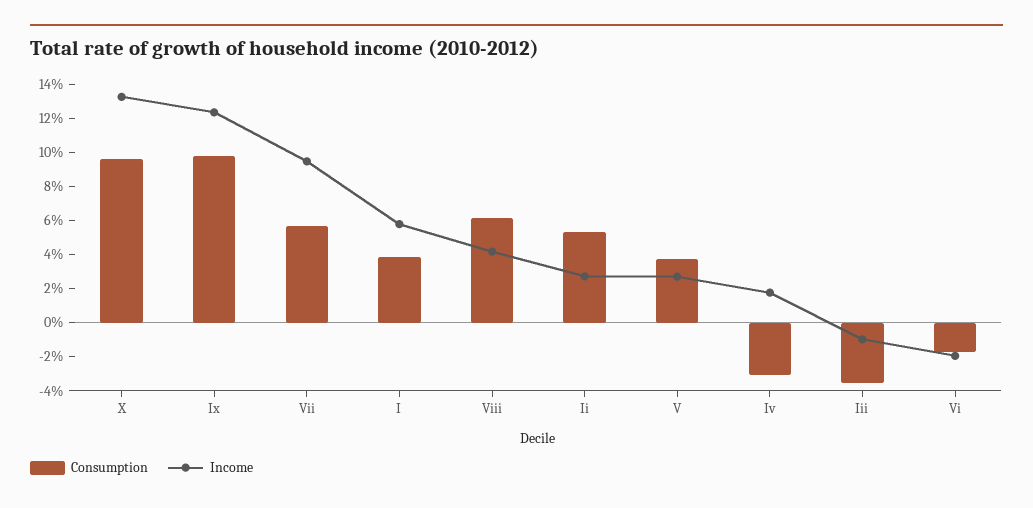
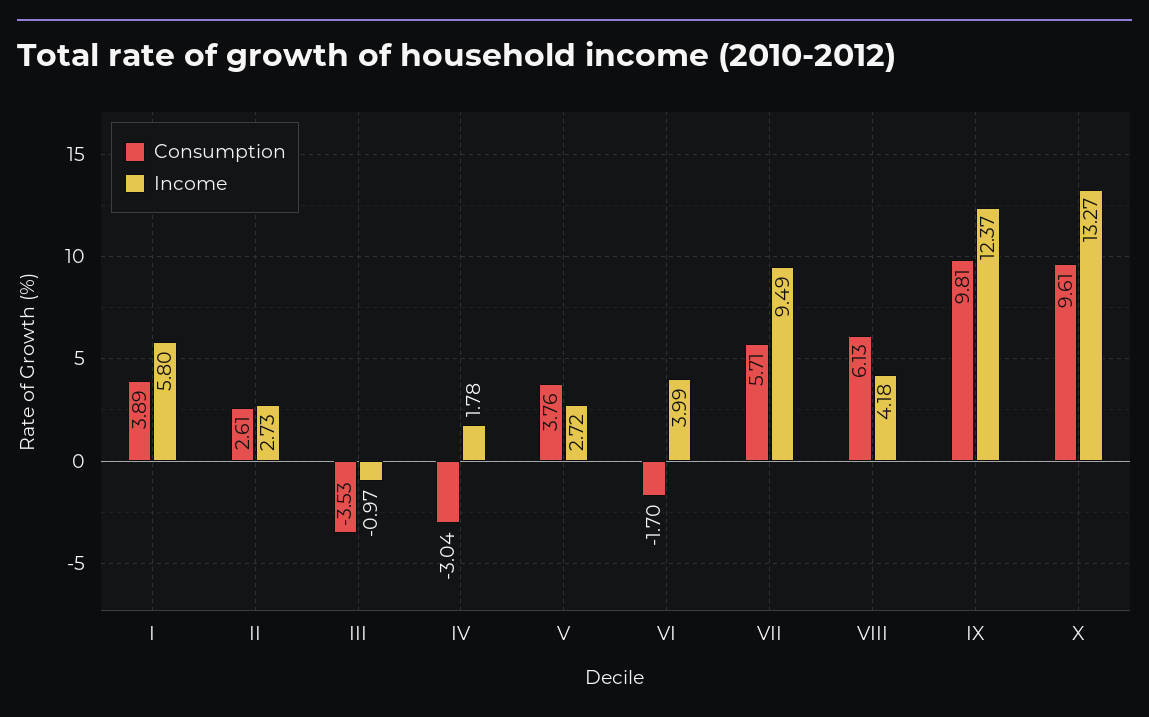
  {
    "Consumption": {
      "X": 9.61,
      "Ix": 9.81,
      "Vii": 5.71,
      "I": 3.89,
      "Viii": 6.13,
-     "Ii": 5.5,
+     "Ii": 2.61,
      "V": 3.76,
      "Iv": -3.04,
      "Iii": -3.53,
      "Vi": -1.7
    },
    "Income": {
      "X": 13.27,
      "Ix": 12.37,
      "Vii": 9.49,
      "I": 5.8,
      "Viii": 4.18,
      "Ii": 2.73,
      "V": 2.72,
      "Iv": 1.78,
      "Iii": -0.97,
-     "Vi": -2
+     "Vi": 3.99
    }
  }

